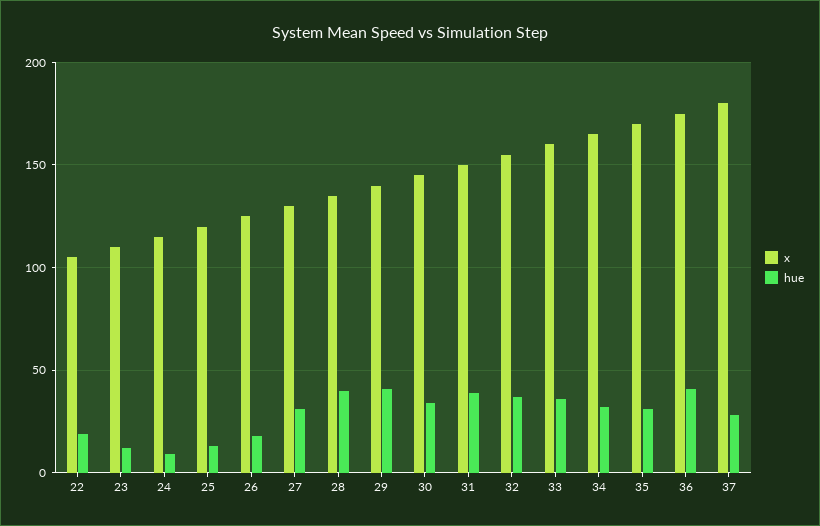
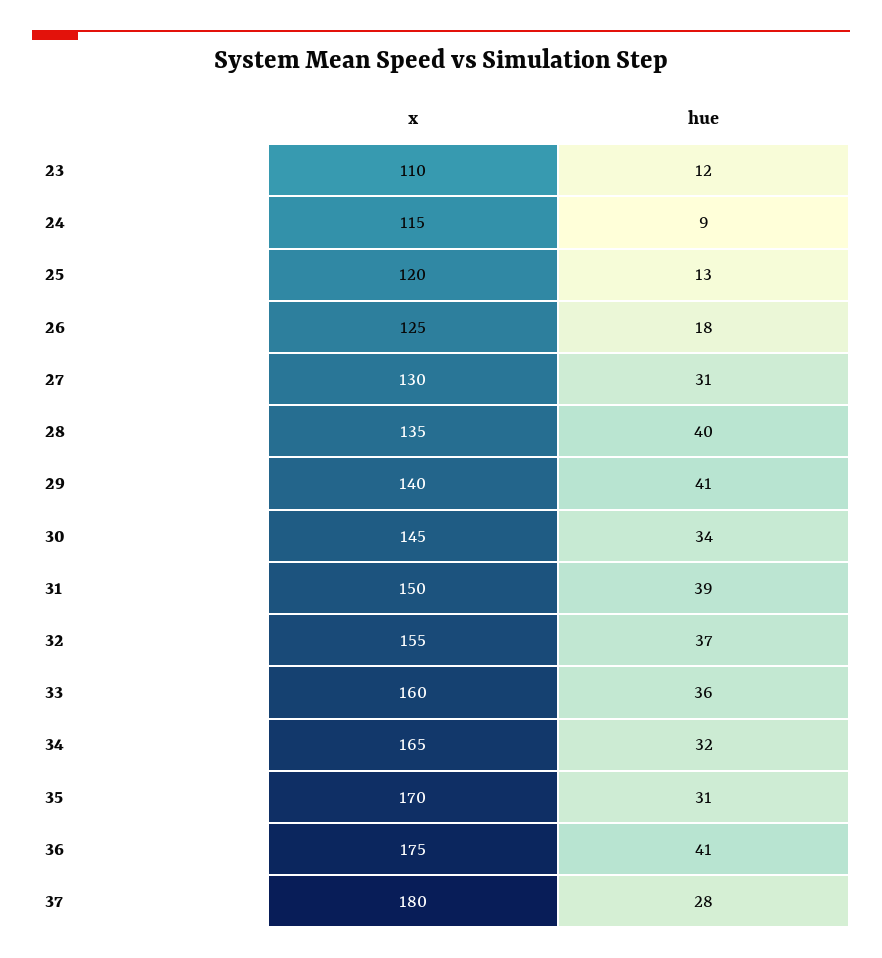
  {
    "x": {
-     "22": 105,
      "23": 110,
      "24": 115,
      "25": 120,
      "26": 125,
      "27": 130,
      "28": 135,
      "29": 140,
      "30": 145,
      "31": 150,
      "32": 155,
      "33": 160,
      "34": 165,
      "35": 170,
      "36": 175,
      "37": 180
    },
    "hue": {
-     "22": 20,
      "23": 12,
      "24": 9,
      "25": 13,
      "26": 18,
      "27": 31,
      "28": 40,
      "29": 41,
      "30": 34,
      "31": 39,
      "32": 37,
      "33": 36,
      "34": 32,
      "35": 31,
      "36": 41,
      "37": 28
    }
  }

